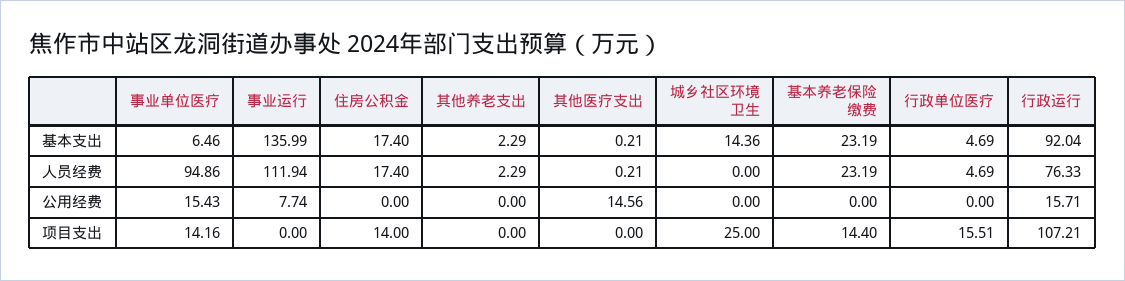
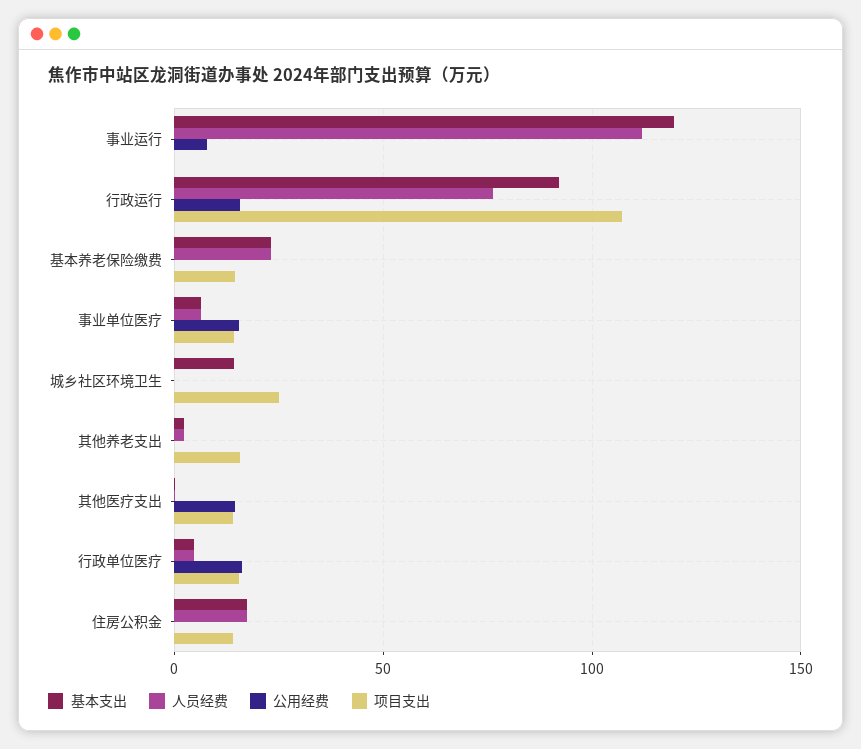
  {
    "基本支出": {
      "事业单位医疗": 6.46,
-     "事业运行": 135.99,
+     "事业运行": 120,
      "住房公积金": 17.4,
      "其他养老支出": 2.29,
      "其他医疗支出": 0.21,
      "城乡社区环境卫生": 14.36,
      "基本养老保险缴费": 23.19,
      "行政单位医疗": 4.69,
      "行政运行": 92.04
    },
    "人员经费": {
-     "事业单位医疗": 94.86,
+     "事业单位医疗": 5,
      "事业运行": 111.94,
      "住房公积金": 17.4,
      "其他养老支出": 2.29,
      "其他医疗支出": 0.21,
      "城乡社区环境卫生": 0,
      "基本养老保险缴费": 23.19,
      "行政单位医疗": 4.69,
      "行政运行": 76.33
    },
    "公用经费": {
      "事业单位医疗": 15.43,
      "事业运行": 7.74,
      "住房公积金": 0,
      "其他养老支出": 0,
      "其他医疗支出": 14.56,
      "城乡社区环境卫生": 0,
      "基本养老保险缴费": 0,
-     "行政单位医疗": 0,
+     "行政单位医疗": 15,
      "行政运行": 15.71
    },
    "项目支出": {
      "事业单位医疗": 14.16,
      "事业运行": 0,
      "住房公积金": 14,
-     "其他养老支出": 0,
+     "其他养老支出": 15,
-     "其他医疗支出": 0,
+     "其他医疗支出": 15,
      "城乡社区环境卫生": 25,
      "基本养老保险缴费": 14.4,
      "行政单位医疗": 15.51,
      "行政运行": 107.21
    }
  }

